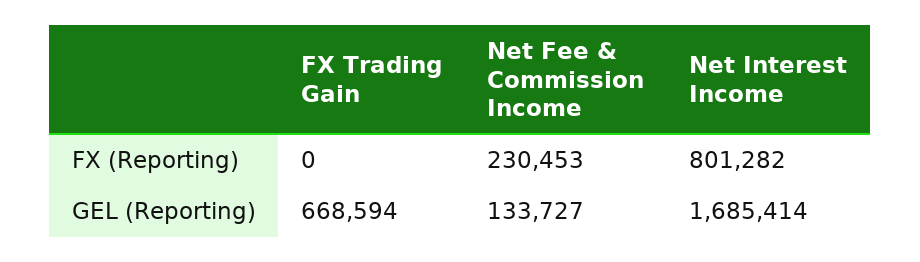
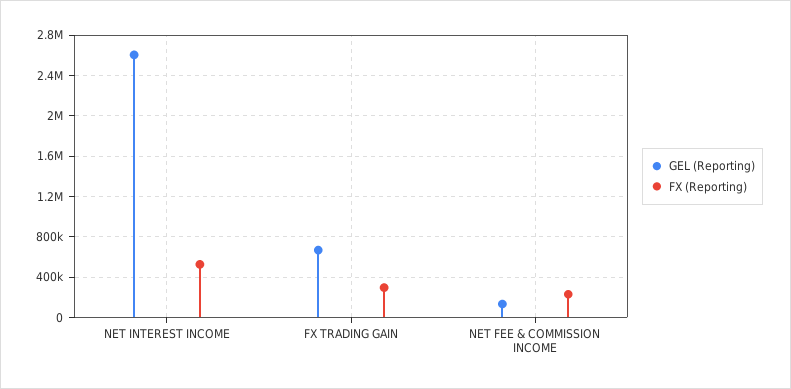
  {
    "FX (Reporting)": {
-     "FX Trading Gain": 0,
+     "FX Trading Gain": 300000,
      "Net Fee & Commission Income": 230453,
-     "Net Interest Income": 801282
+     "Net Interest Income": 500000
    },
    "GEL (Reporting)": {
      "FX Trading Gain": 668594,
      "Net Fee & Commission Income": 133727,
-     "Net Interest Income": 1685414
+     "Net Interest Income": 2600000
    }
  }

